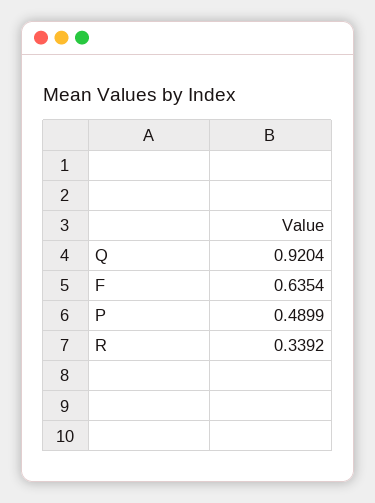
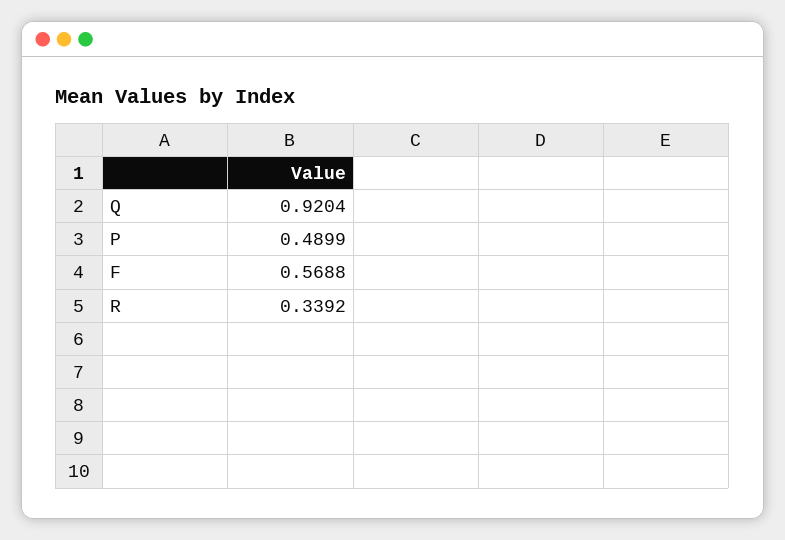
  {
    "Q": 0.9204,
-   "F": 0.6354,
+   "F": 0.5688,
    "P": 0.4899,
    "R": 0.3392
  }

